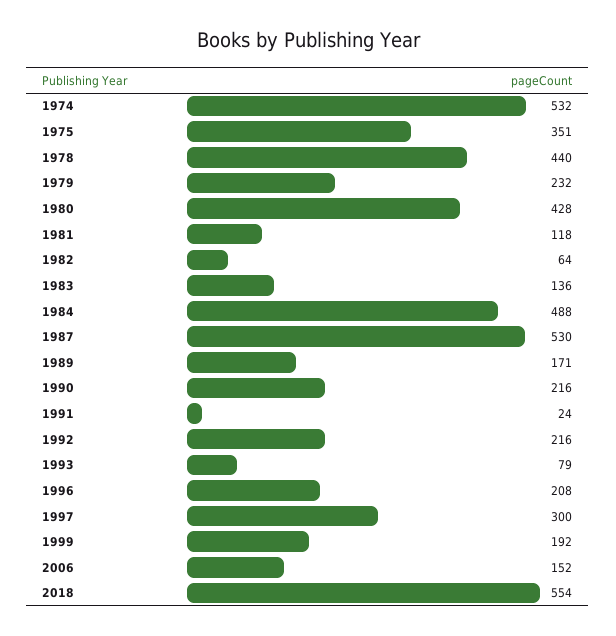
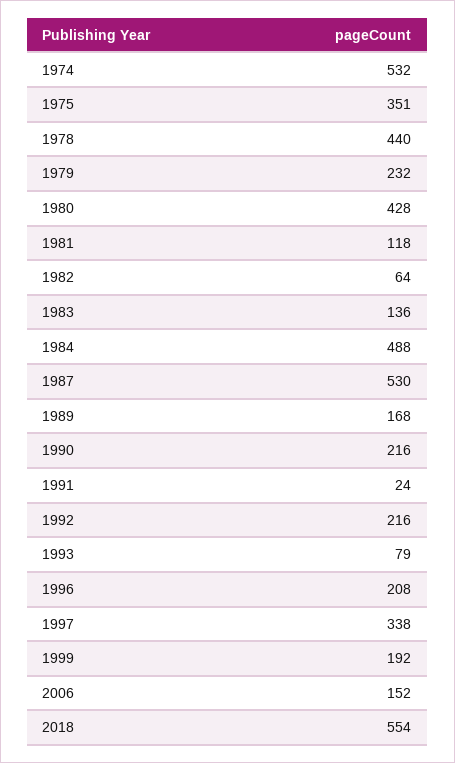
  {
    "1974": 532,
    "1975": 351,
    "1978": 440,
    "1979": 232,
    "1980": 428,
    "1981": 118,
    "1982": 64,
    "1983": 136,
    "1984": 488,
    "1987": 530,
-   "1989": 171,
+   "1989": 168,
    "1990": 216,
    "1991": 24,
    "1992": 216,
    "1993": 79,
    "1996": 208,
-   "1997": 300,
+   "1997": 338,
    "1999": 192,
    "2006": 152,
    "2018": 554
  }

